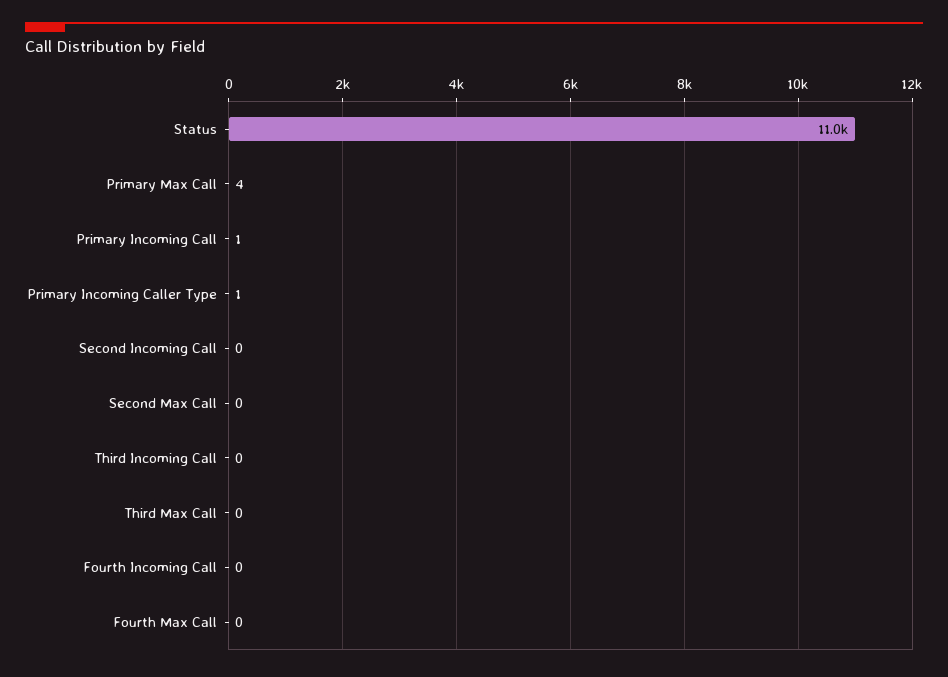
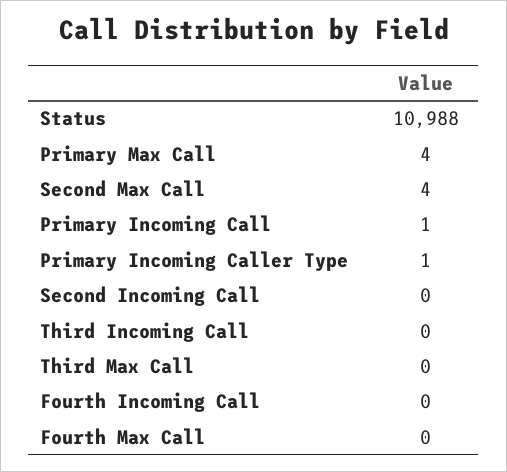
  {
    "Status": 10988,
    "Primary Max Call": 4,
    "Primary Incoming Call": 1,
    "Primary Incoming Caller Type": 1,
    "Second Incoming Call": 0,
-   "Second Max Call": 0,
+   "Second Max Call": 4,
    "Third Incoming Call": 0,
    "Third Max Call": 0,
    "Fourth Incoming Call": 0,
    "Fourth Max Call": 0
  }

